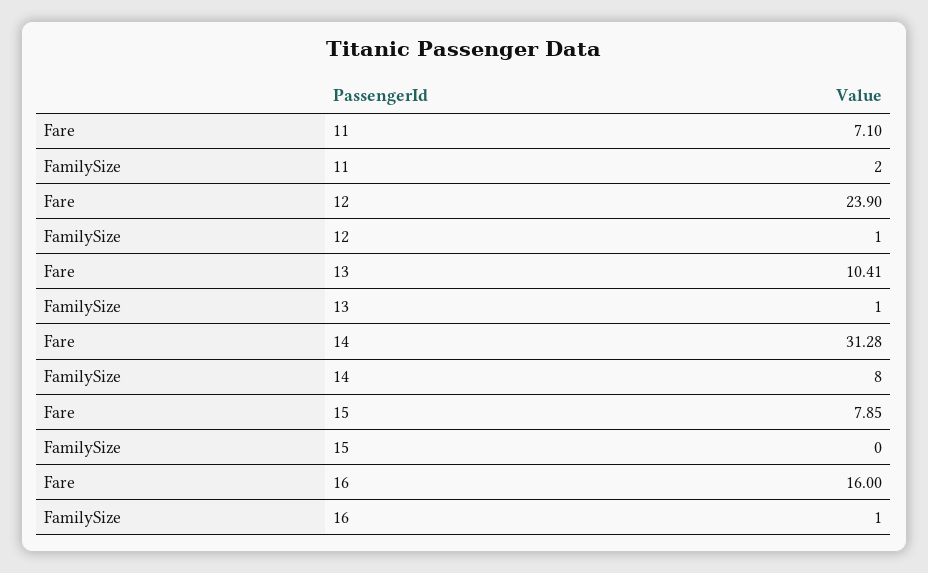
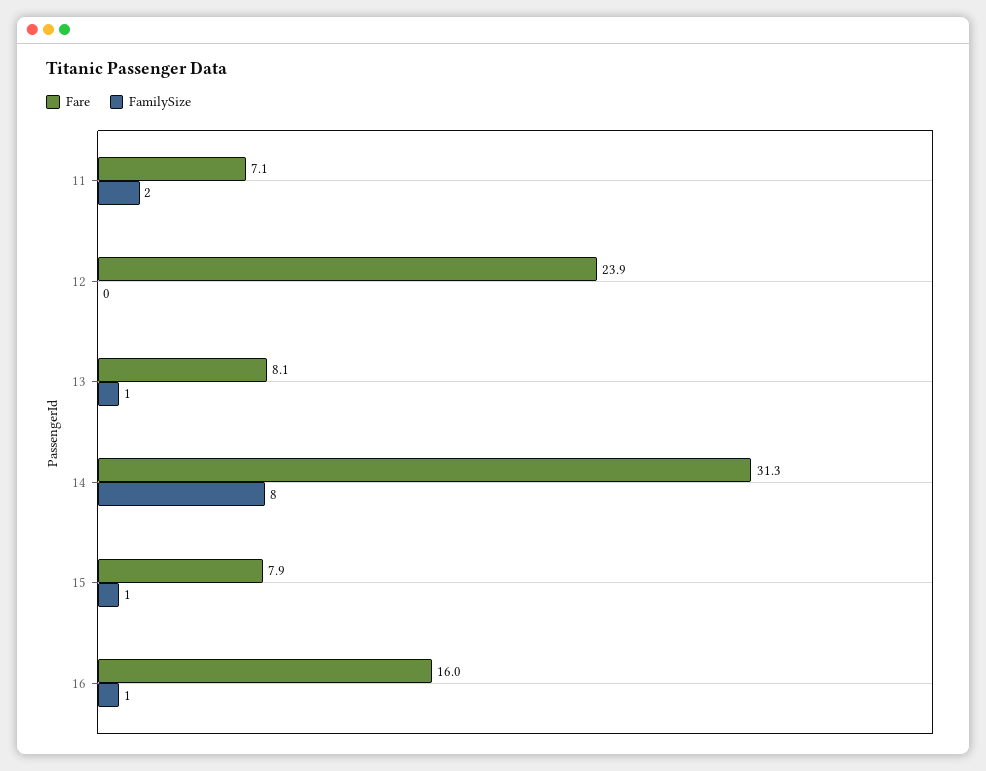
  {
    "Fare": {
      "11": 7.1,
      "12": 23.9,
-     "13": 10.41,
+     "13": 8.1,
      "14": 31.28,
      "15": 7.85,
      "16": 16
    },
    "FamilySize": {
      "11": 2,
-     "12": 1,
+     "12": 0,
      "13": 1,
      "14": 8,
-     "15": 0,
+     "15": 1,
      "16": 1
    }
  }

